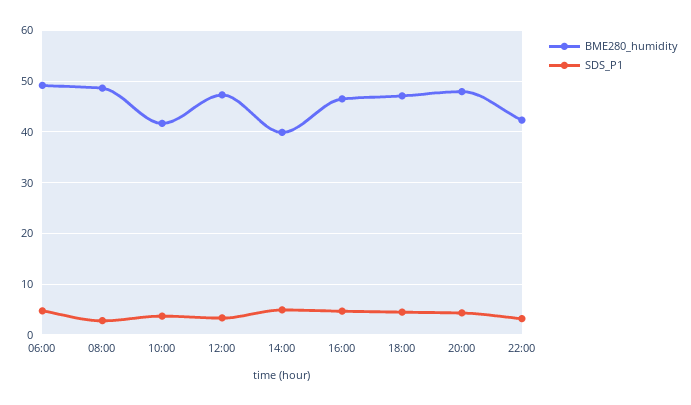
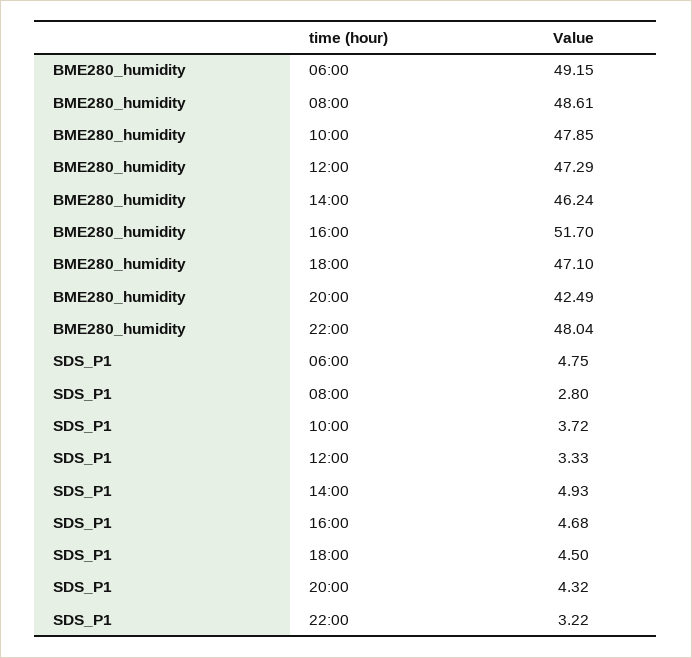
  {
    "BME280_humidity": {
      "06:00": 49.15,
      "08:00": 48.61,
-     "10:00": 42,
+     "10:00": 47.85,
      "12:00": 47.29,
-     "14:00": 40,
+     "14:00": 46.24,
-     "16:00": 46,
+     "16:00": 51.7,
      "18:00": 47.1,
-     "20:00": 48,
+     "20:00": 42.49,
-     "22:00": 42
+     "22:00": 48.04
    },
    "SDS_P1": {
      "06:00": 4.75,
      "08:00": 2.8,
      "10:00": 3.72,
      "12:00": 3.33,
      "14:00": 4.93,
      "16:00": 4.68,
      "18:00": 4.5,
      "20:00": 4.32,
      "22:00": 3.22
    }
  }

